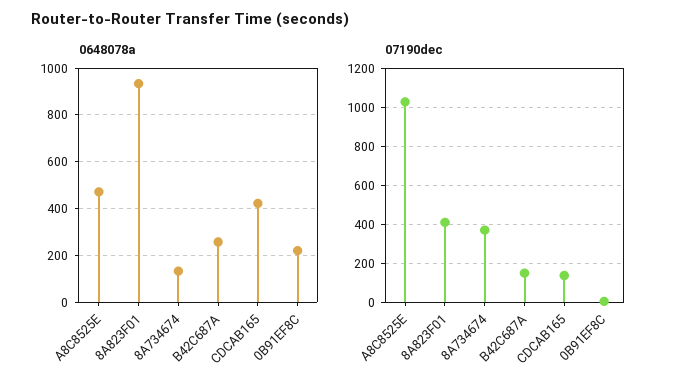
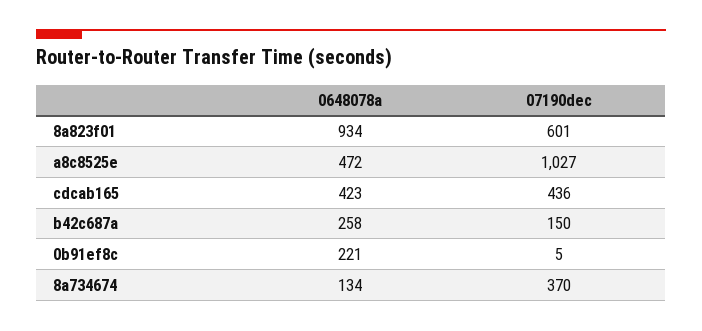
  {
    "0648078a": {
      "A8C8525E": 472,
      "8A823F01": 934,
      "8A734674": 134,
      "B42C687A": 258,
      "CDCAB165": 423,
      "0B91EF8C": 221
    },
    "07190dec": {
      "A8C8525E": 1027,
-     "8A823F01": 400,
+     "8A823F01": 601,
      "8A734674": 370,
      "B42C687A": 150,
-     "CDCAB165": 150,
+     "CDCAB165": 436,
      "0B91EF8C": 5
    }
  }

